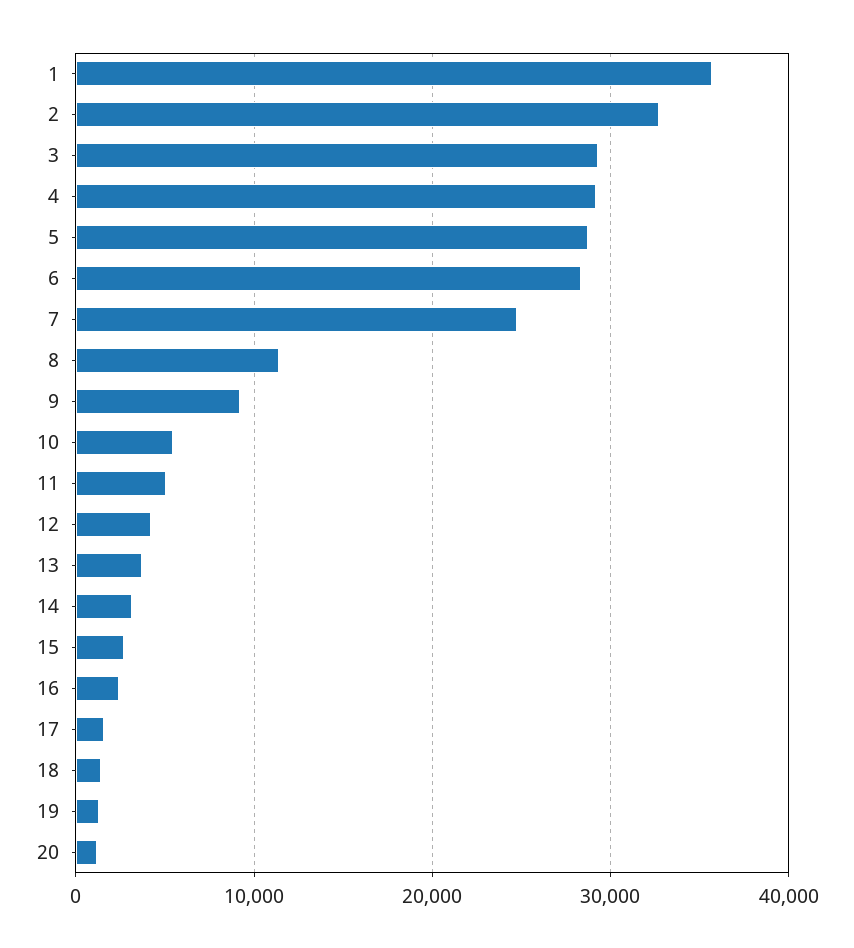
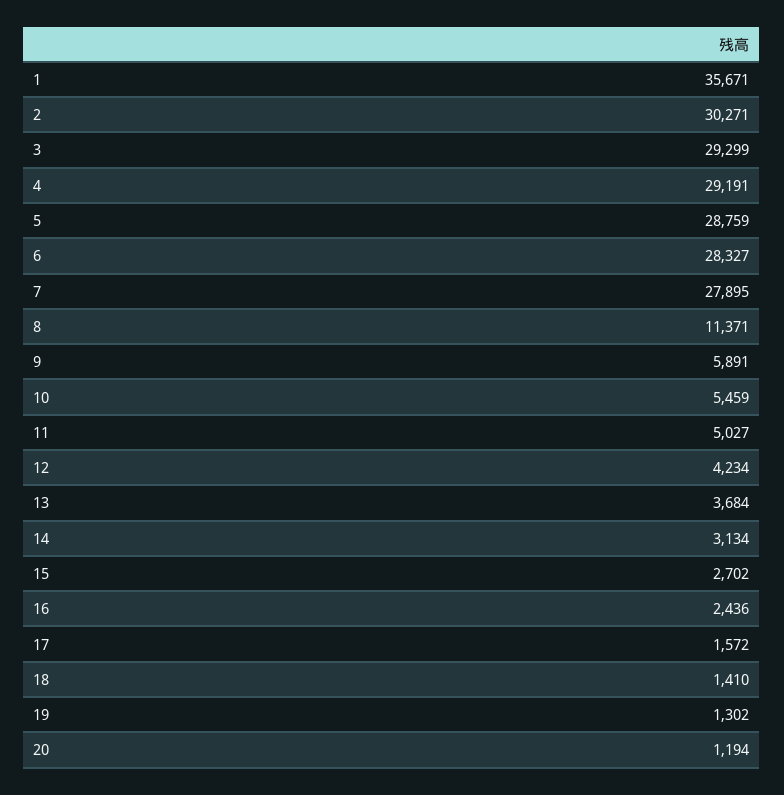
  {
    "1": 35671,
-   "2": 33000,
+   "2": 30271,
    "3": 29299,
    "4": 29191,
    "5": 28759,
    "6": 28327,
-   "7": 25000,
+   "7": 27895,
    "8": 11371,
-   "9": 9000,
+   "9": 5891,
    "10": 5459,
    "11": 5027,
    "12": 4234,
    "13": 3684,
    "14": 3134,
    "15": 2702,
    "16": 2436,
    "17": 1572,
    "18": 1410,
    "19": 1302,
    "20": 1194
  }

